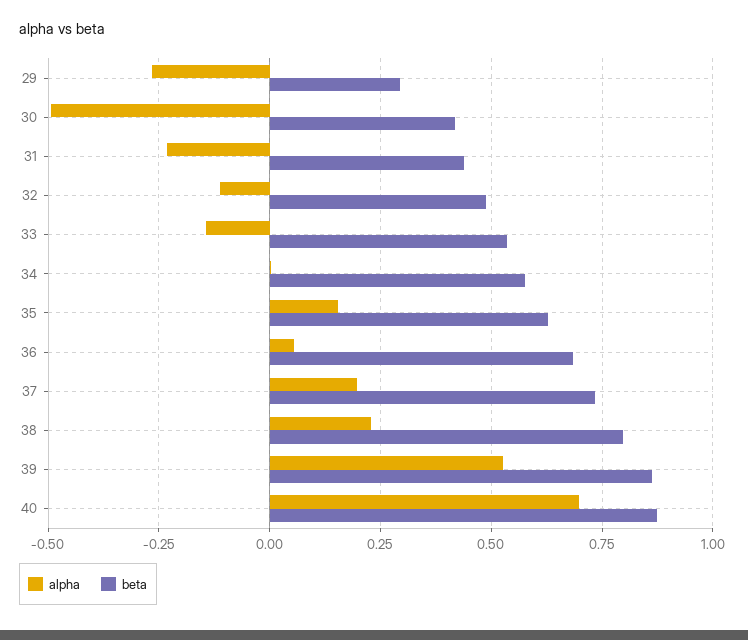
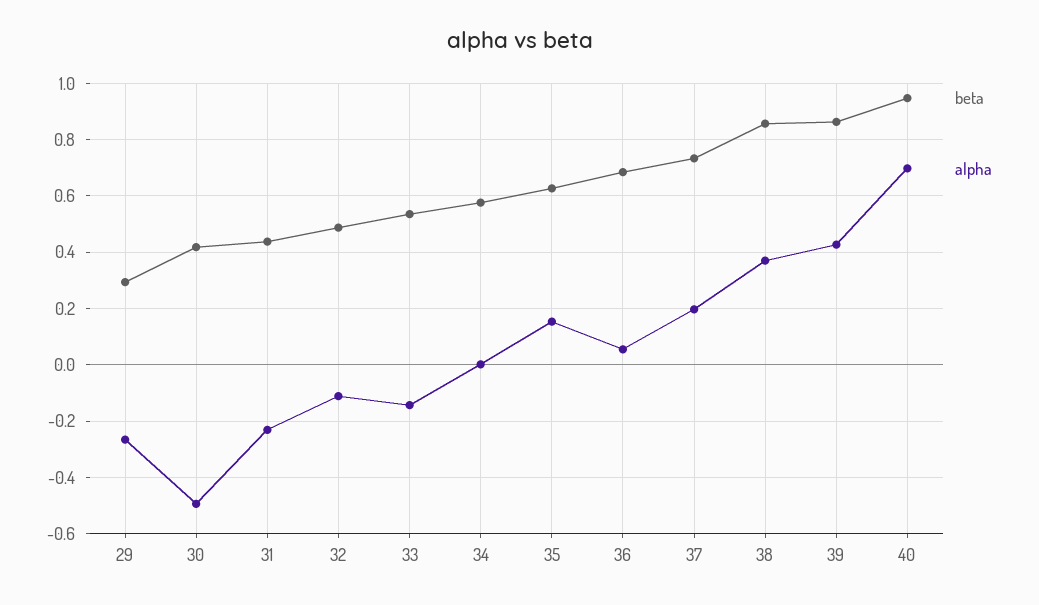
  {
    "alpha": {
      "29": -0.275,
      "30": -0.5,
      "31": -0.225,
      "32": -0.1,
      "33": -0.15,
      "34": 0,
      "35": 0.15,
      "36": 0.05,
      "37": 0.2,
-     "38": 0.225,
+     "38": 0.375,
-     "39": 0.525,
+     "39": 0.425,
      "40": 0.7
    },
    "beta": {
      "29": 0.3,
      "30": 0.425,
      "31": 0.45,
      "32": 0.475,
      "33": 0.525,
      "34": 0.575,
      "35": 0.625,
      "36": 0.675,
      "37": 0.725,
-     "38": 0.8,
+     "38": 0.85,
      "39": 0.875,
-     "40": 0.875
+     "40": 0.95
    }
  }

